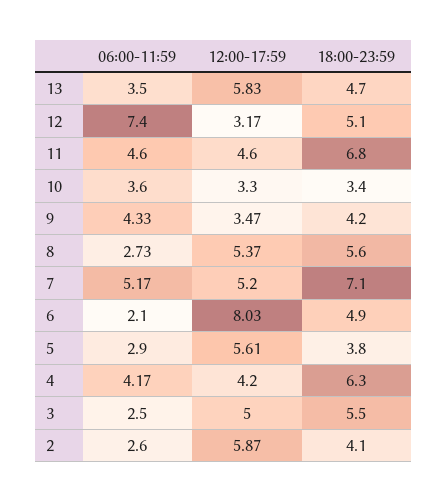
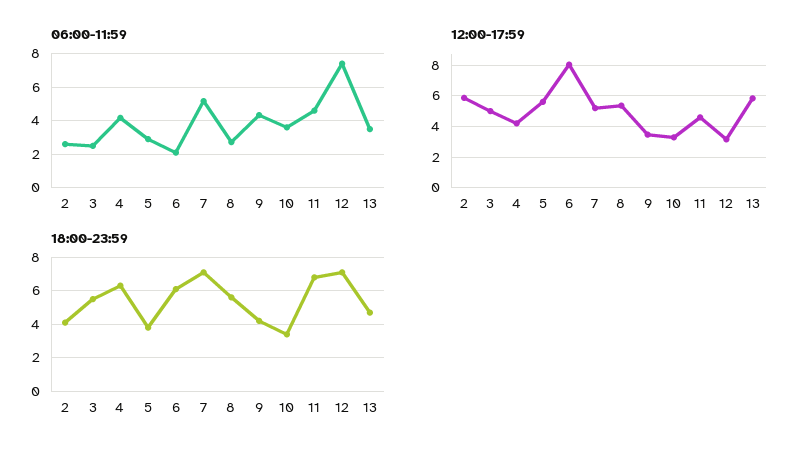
  {
    "06:00-11:59": {
      "13": 3.5,
      "12": 7.4,
      "11": 4.6,
      "10": 3.6,
      "9": 4.33,
      "8": 2.73,
      "7": 5.17,
      "6": 2.1,
      "5": 2.9,
      "4": 4.17,
      "3": 2.5,
      "2": 2.6
    },
    "12:00-17:59": {
      "13": 5.83,
      "12": 3.17,
      "11": 4.6,
      "10": 3.3,
      "9": 3.47,
      "8": 5.37,
      "7": 5.2,
      "6": 8.03,
      "5": 5.61,
      "4": 4.2,
      "3": 5,
      "2": 5.87
    },
    "18:00-23:59": {
      "13": 4.7,
-     "12": 5.1,
+     "12": 7,
      "11": 6.8,
      "10": 3.4,
      "9": 4.2,
      "8": 5.6,
      "7": 7.1,
-     "6": 4.9,
+     "6": 6,
      "5": 3.8,
      "4": 6.3,
      "3": 5.5,
      "2": 4.1
    }
  }

